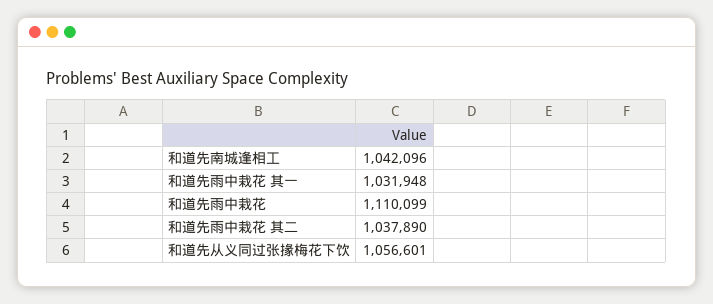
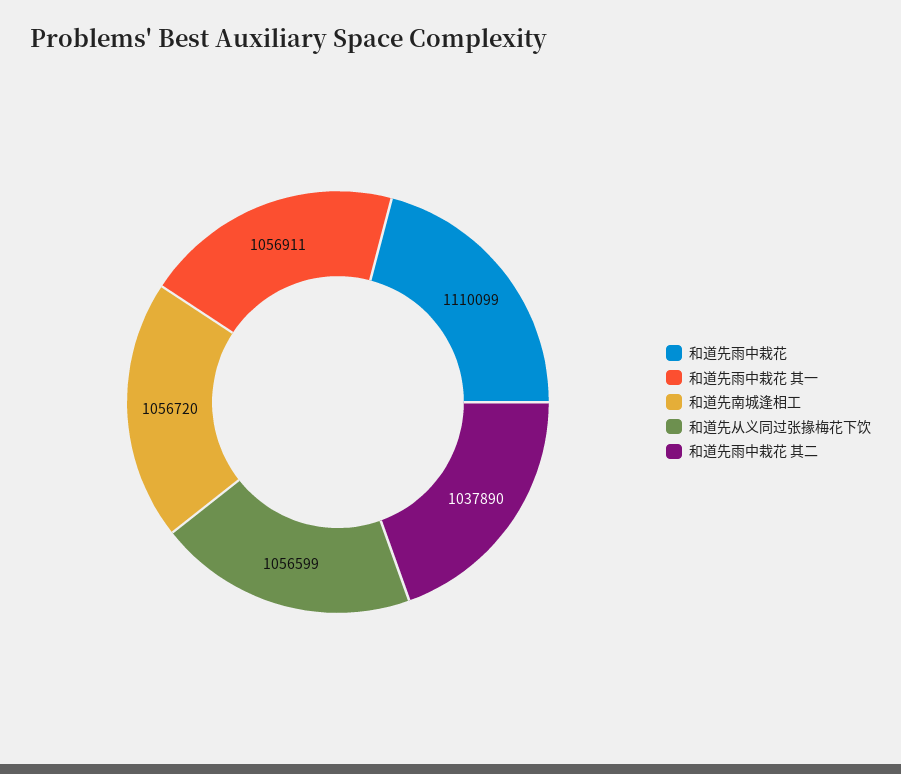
  {
-   "和道先南城逢相工": 1042096,
+   "和道先南城逢相工": 1056720,
-   "和道先雨中栽花 其一": 1031948,
+   "和道先雨中栽花 其一": 1056911,
    "和道先雨中栽花": 1110099,
    "和道先雨中栽花 其二": 1037890,
-   "和道先从义同过张掾梅花下饮": 1056601
+   "和道先从义同过张掾梅花下饮": 1056599
  }

